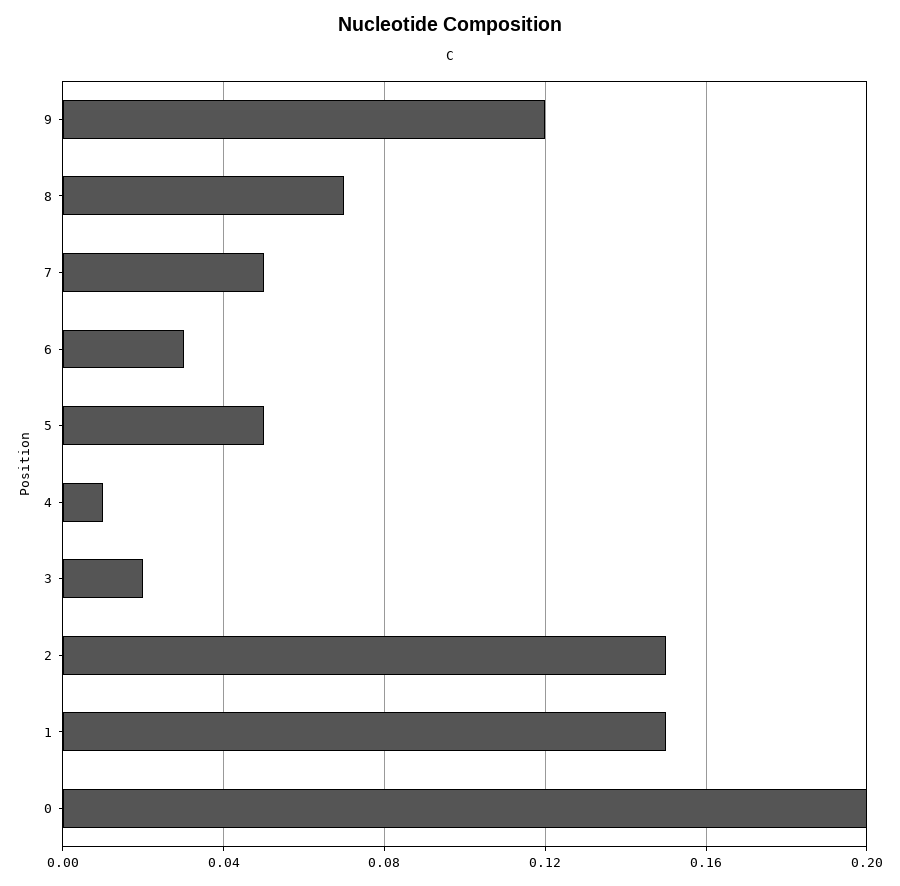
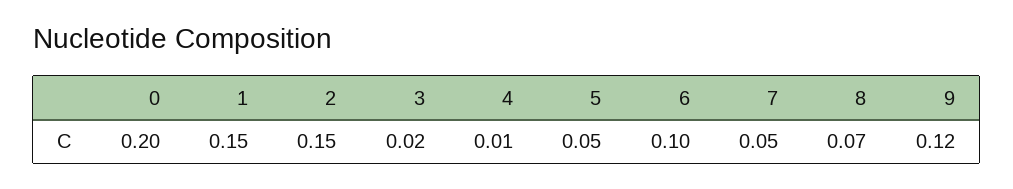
  {
    "9": 0.12,
    "8": 0.07,
    "7": 0.05,
-   "6": 0.03,
+   "6": 0.1,
    "5": 0.05,
    "4": 0.01,
    "3": 0.02,
    "2": 0.15,
    "1": 0.15,
    "0": 0.2
  }

